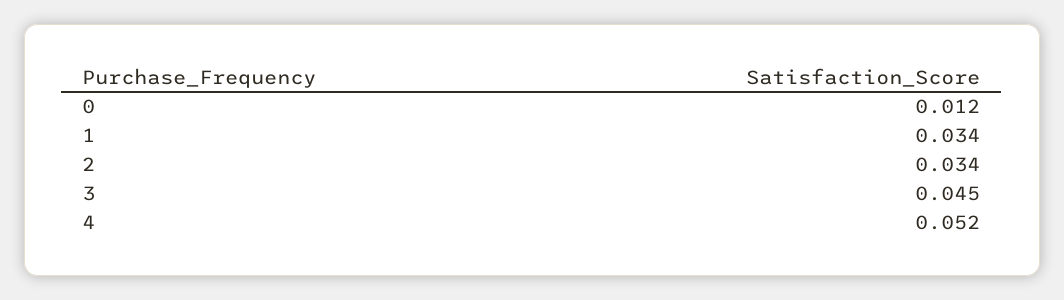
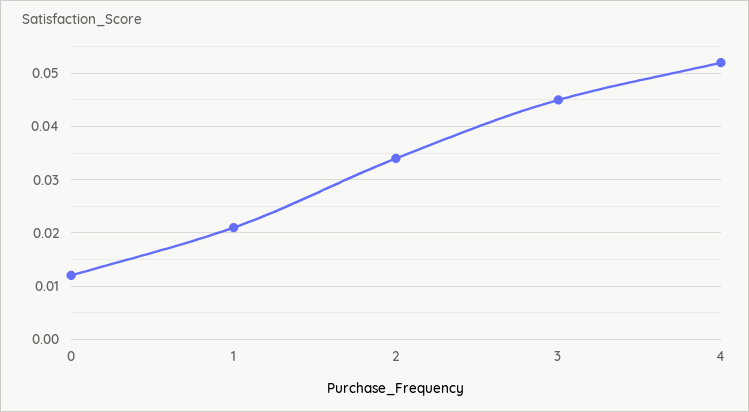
  {
    "0": 0.012,
-   "1": 0.034,
+   "1": 0.02,
    "2": 0.034,
    "3": 0.045,
    "4": 0.052
  }

